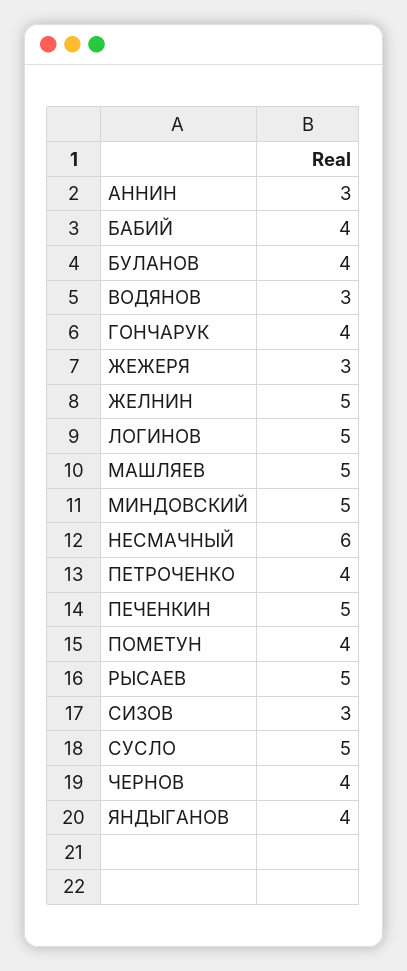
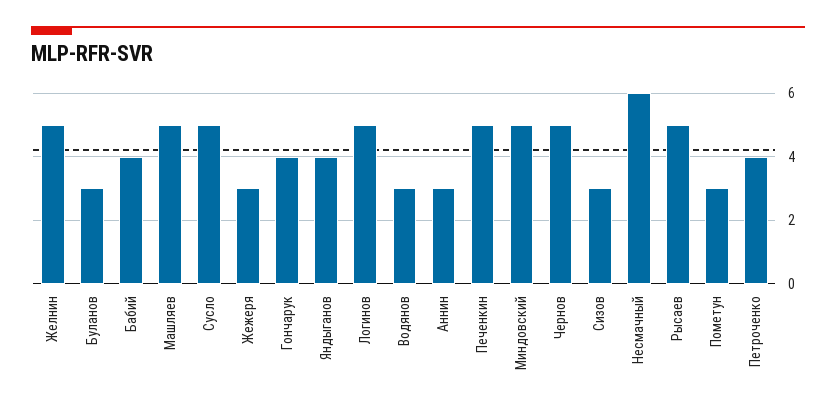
  {
    "АННИН": 3,
    "БАБИЙ": 4,
-   "БУЛАНОВ": 4,
+   "БУЛАНОВ": 3,
    "ВОДЯНОВ": 3,
    "ГОНЧАРУК": 4,
    "ЖЕЖЕРЯ": 3,
    "ЖЕЛНИН": 5,
    "ЛОГИНОВ": 5,
    "МАШЛЯЕВ": 5,
    "МИНДОВСКИЙ": 5,
    "НЕСМАЧНЫЙ": 6,
    "ПЕТРОЧЕНКО": 4,
    "ПЕЧЕНКИН": 5,
-   "ПОМЕТУН": 4,
+   "ПОМЕТУН": 3,
    "РЫСАЕВ": 5,
    "СИЗОВ": 3,
    "СУСЛО": 5,
-   "ЧЕРНОВ": 4,
+   "ЧЕРНОВ": 5,
    "ЯНДЫГАНОВ": 4
  }

